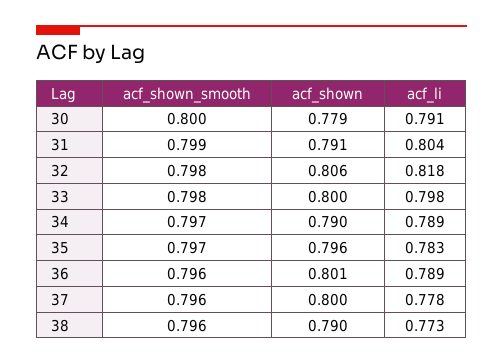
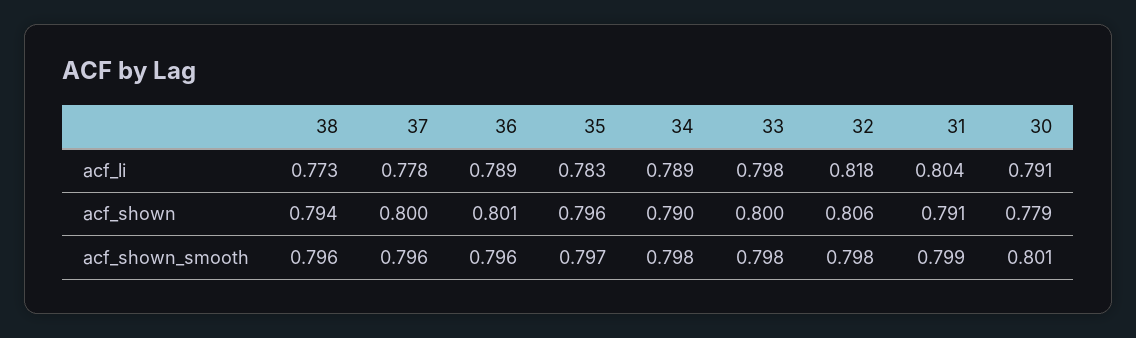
  {
    "acf_shown_smooth": {
-     "30": 0.8,
+     "30": 0.801,
      "31": 0.799,
      "32": 0.798,
      "33": 0.798,
-     "34": 0.797,
+     "34": 0.798,
      "35": 0.797,
      "36": 0.796,
      "37": 0.796,
      "38": 0.796
    },
    "acf_shown": {
      "30": 0.779,
      "31": 0.791,
      "32": 0.806,
      "33": 0.8,
      "34": 0.79,
      "35": 0.796,
      "36": 0.801,
      "37": 0.8,
-     "38": 0.79
+     "38": 0.794
    },
    "acf_li": {
      "30": 0.791,
      "31": 0.804,
      "32": 0.818,
      "33": 0.798,
      "34": 0.789,
      "35": 0.783,
      "36": 0.789,
      "37": 0.778,
      "38": 0.773
    }
  }

